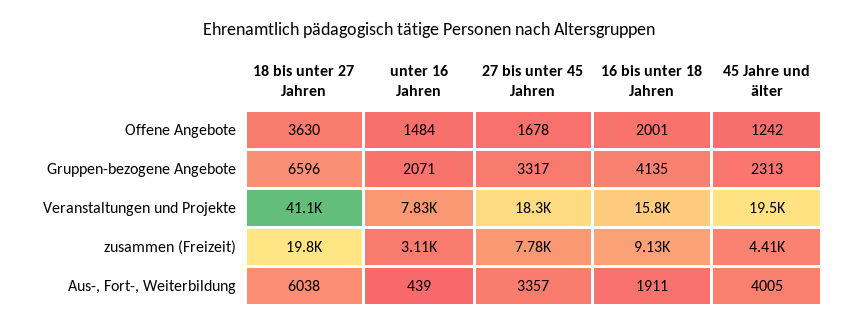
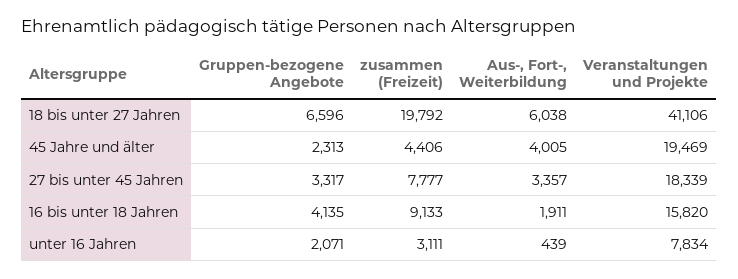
  {
    "18 bis unter 27 Jahren": {
-     "Offene Angebote": 3630,
      "Gruppen-bezogene Angebote": 6596,
      "Veranstaltungen und Projekte": 41106,
      "zusammen (Freizeit)": 19792,
      "Aus-, Fort-, Weiterbildung": 6038
    },
    "unter 16 Jahren": {
-     "Offene Angebote": 1484,
      "Gruppen-bezogene Angebote": 2071,
      "Veranstaltungen und Projekte": 7834,
      "zusammen (Freizeit)": 3111,
      "Aus-, Fort-, Weiterbildung": 439
    },
    "27 bis unter 45 Jahren": {
-     "Offene Angebote": 1678,
      "Gruppen-bezogene Angebote": 3317,
      "Veranstaltungen und Projekte": 18339,
      "zusammen (Freizeit)": 7777,
      "Aus-, Fort-, Weiterbildung": 3357
    },
    "16 bis unter 18 Jahren": {
-     "Offene Angebote": 2001,
      "Gruppen-bezogene Angebote": 4135,
      "Veranstaltungen und Projekte": 15820,
      "zusammen (Freizeit)": 9133,
      "Aus-, Fort-, Weiterbildung": 1911
    },
    "45 Jahre und älter": {
-     "Offene Angebote": 1242,
      "Gruppen-bezogene Angebote": 2313,
      "Veranstaltungen und Projekte": 19469,
      "zusammen (Freizeit)": 4406,
      "Aus-, Fort-, Weiterbildung": 4005
    }
  }

